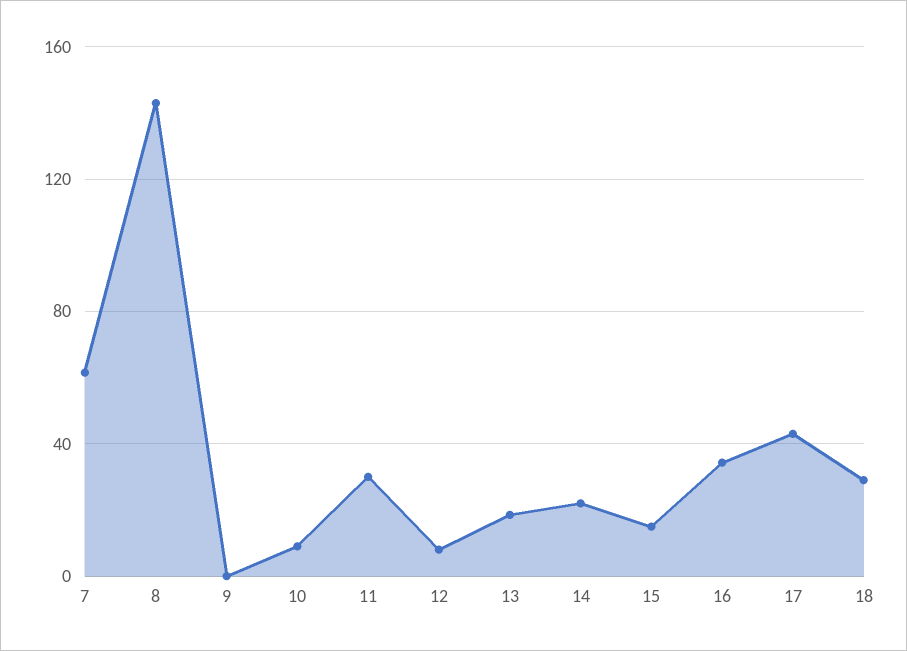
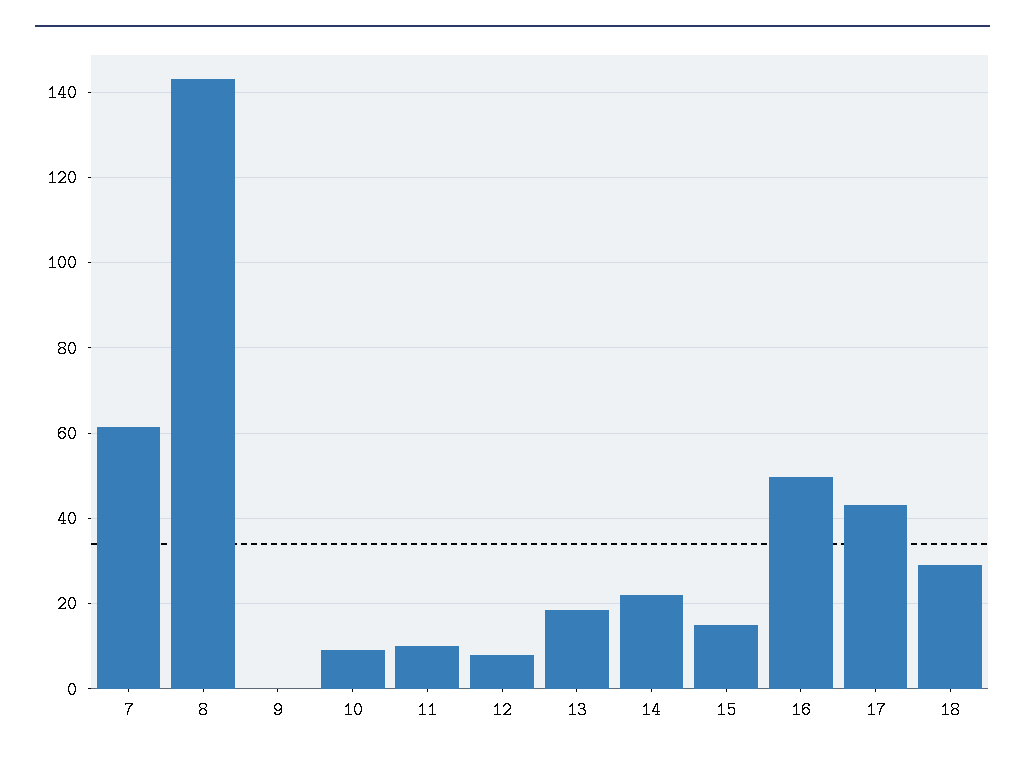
  {
    "7": 62,
    "8": 144,
    "9": 0,
    "10": 10,
-   "11": 30,
+   "11": 10,
    "12": 8,
    "13": 18,
    "14": 22,
    "15": 16,
-   "16": 35,
+   "16": 50,
    "17": 44,
    "18": 30
  }

